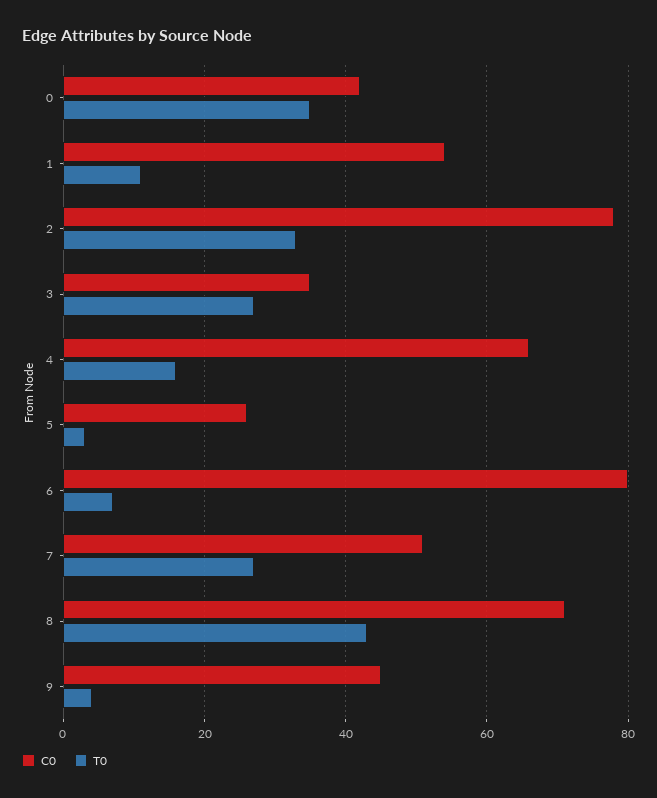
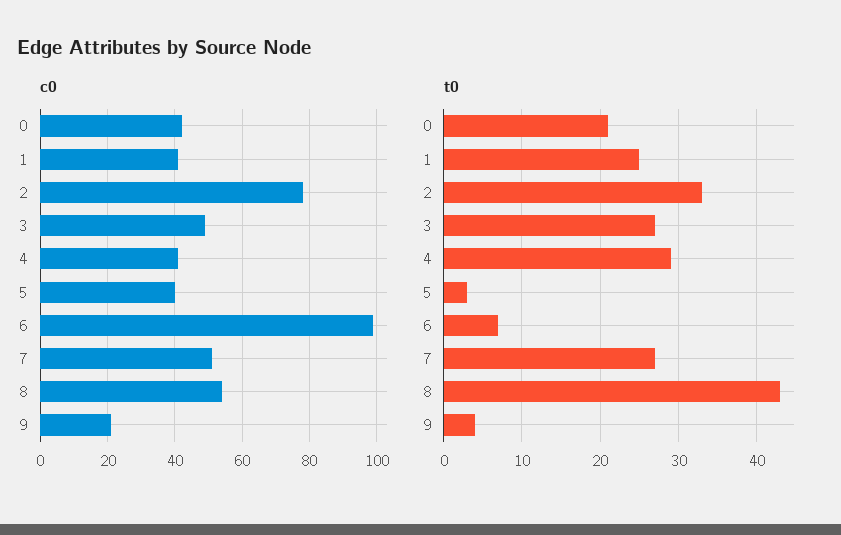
  {
    "C0": {
      "0": 40,
-     "1": 55,
+     "1": 40,
      "2": 80,
-     "3": 35,
+     "3": 50,
-     "4": 65,
+     "4": 40,
-     "5": 25,
+     "5": 40,
-     "6": 80,
+     "6": 100,
      "7": 50,
-     "8": 70,
+     "8": 55,
-     "9": 45
+     "9": 20
    },
    "T0": {
-     "0": 35,
+     "0": 21,
-     "1": 10,
+     "1": 25,
      "2": 33,
      "3": 27,
-     "4": 15,
+     "4": 29,
      "5": 3,
      "6": 7,
      "7": 27,
      "8": 43,
      "9": 4
    }
  }

